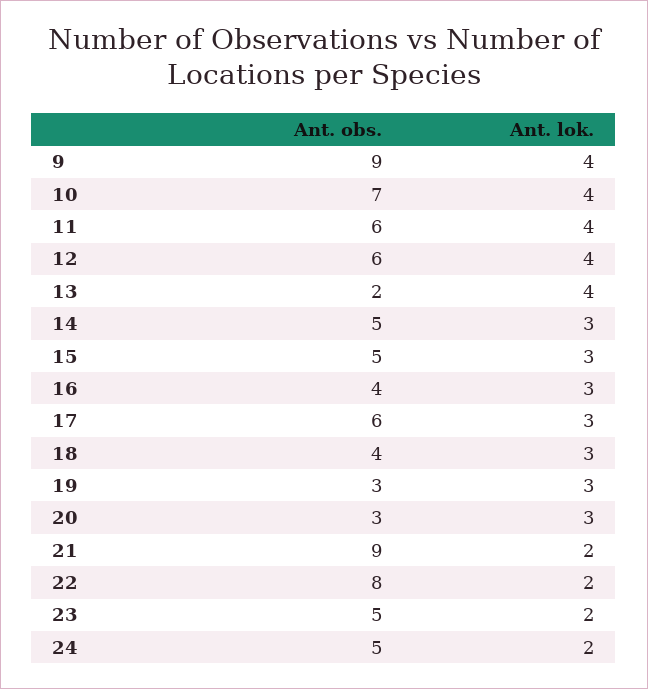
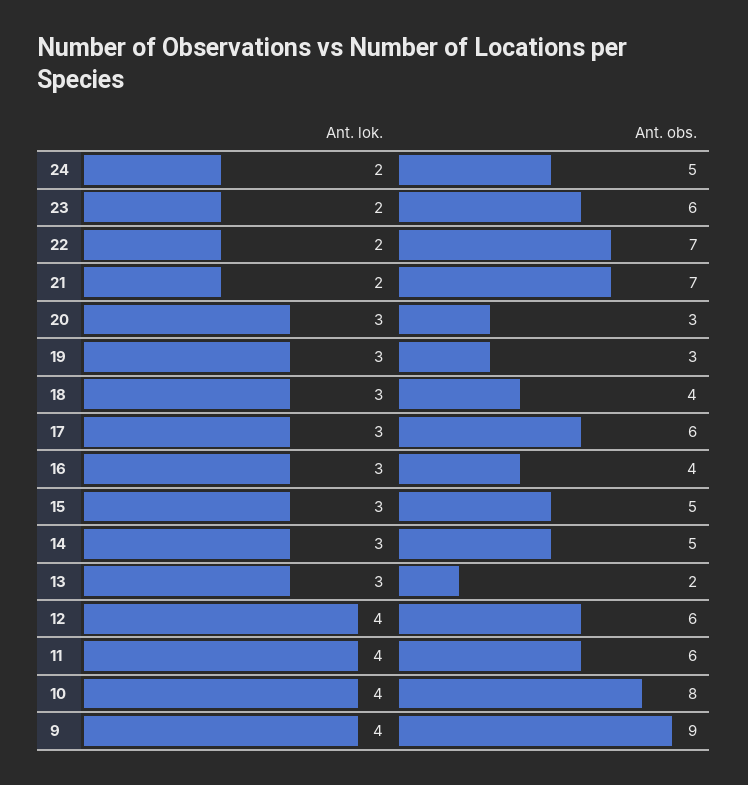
  {
    "Ant. obs.": {
      "9": 9,
-     "10": 7,
+     "10": 8,
      "11": 6,
      "12": 6,
      "13": 2,
      "14": 5,
      "15": 5,
      "16": 4,
      "17": 6,
      "18": 4,
      "19": 3,
      "20": 3,
-     "21": 9,
+     "21": 7,
-     "22": 8,
+     "22": 7,
-     "23": 5,
+     "23": 6,
      "24": 5
    },
    "Ant. lok.": {
      "9": 4,
      "10": 4,
      "11": 4,
      "12": 4,
-     "13": 4,
+     "13": 3,
      "14": 3,
      "15": 3,
      "16": 3,
      "17": 3,
      "18": 3,
      "19": 3,
      "20": 3,
      "21": 2,
      "22": 2,
      "23": 2,
      "24": 2
    }
  }

